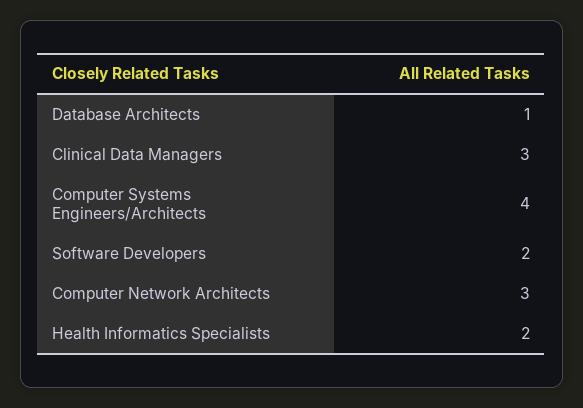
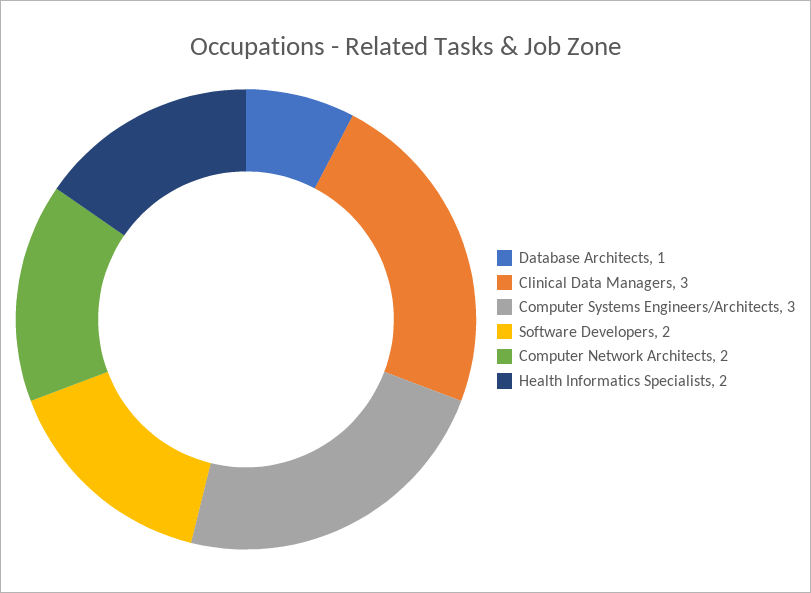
  {
    "Database Architects": 1,
    "Clinical Data Managers": 3,
-   "Computer Systems Engineers/Architects": 4,
+   "Computer Systems Engineers/Architects": 3,
    "Software Developers": 2,
-   "Computer Network Architects": 3,
+   "Computer Network Architects": 2,
    "Health Informatics Specialists": 2
  }

